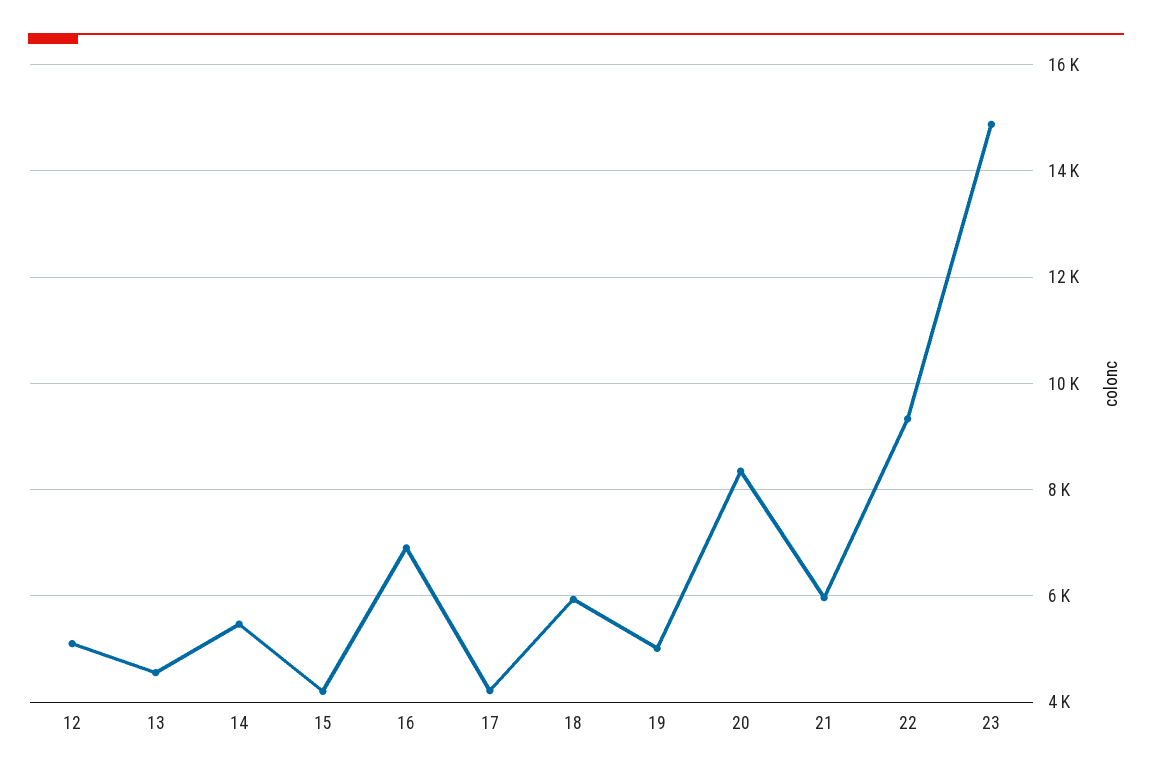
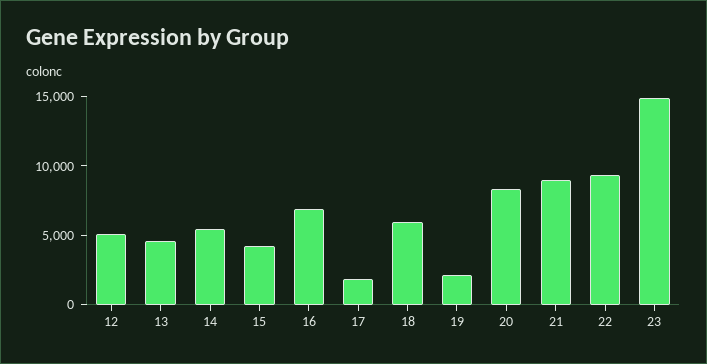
  {
    "12": 5200,
    "13": 4600,
    "14": 5400,
    "15": 4200,
    "16": 7000,
-   "17": 4200,
+   "17": 2000,
    "18": 6000,
-   "19": 5000,
+   "19": 2000,
    "20": 8400,
-   "21": 6000,
+   "21": 9000,
    "22": 9400,
    "23": 14800
  }

